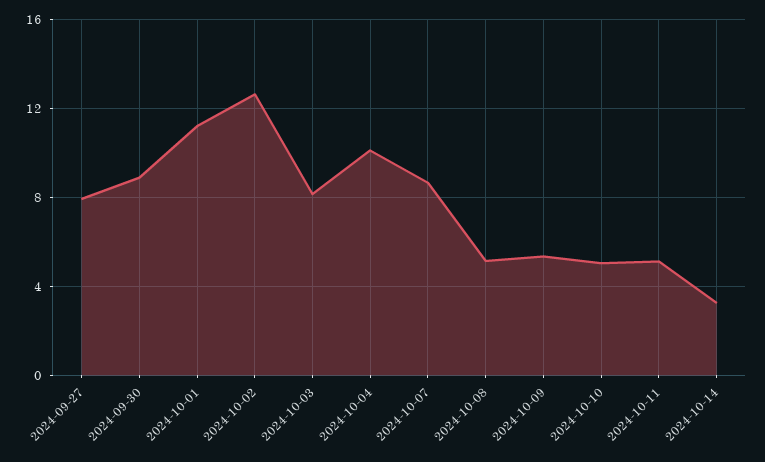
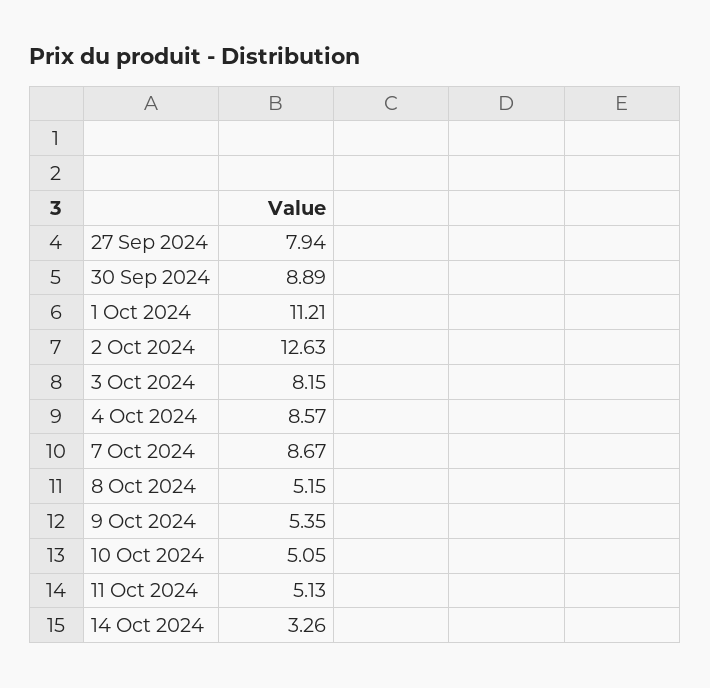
  {
    "2024-09-27": 7.94,
    "2024-09-30": 8.89,
    "2024-10-01": 11.21,
    "2024-10-02": 12.63,
    "2024-10-03": 8.15,
-   "2024-10-04": 10,
+   "2024-10-04": 8.57,
    "2024-10-07": 8.67,
    "2024-10-08": 5.15,
    "2024-10-09": 5.35,
    "2024-10-10": 5.05,
    "2024-10-11": 5.13,
    "2024-10-14": 3.26
  }

